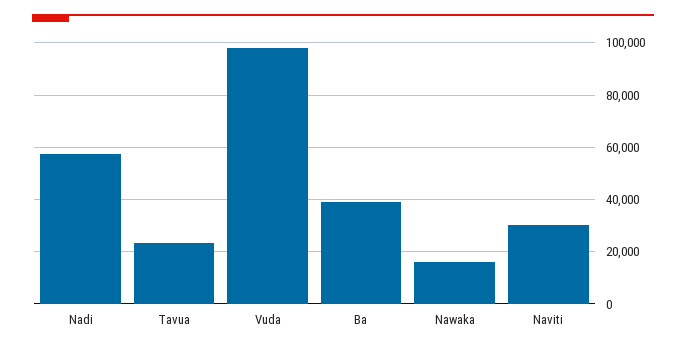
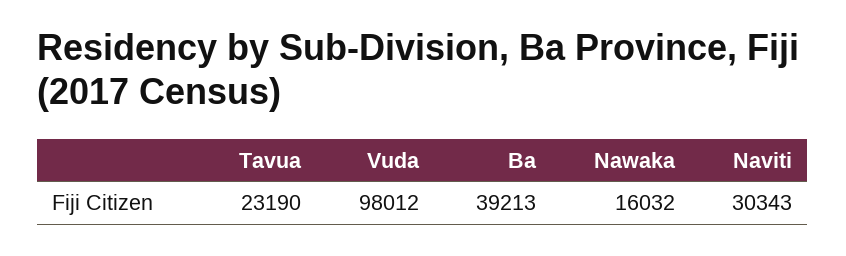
  {
-   "Nadi": 57500,
    "Tavua": 23190,
    "Vuda": 98012,
    "Ba": 39213,
    "Nawaka": 16032,
    "Naviti": 30343
  }

